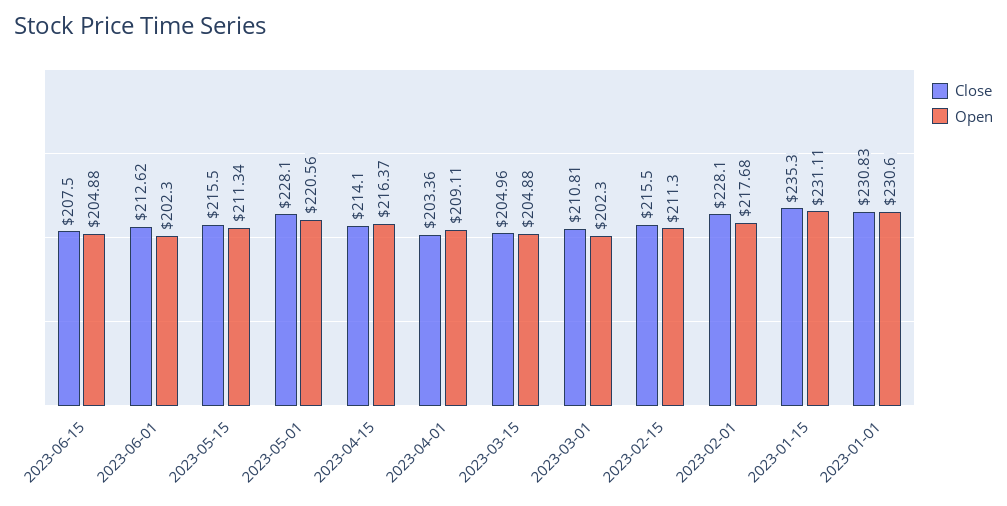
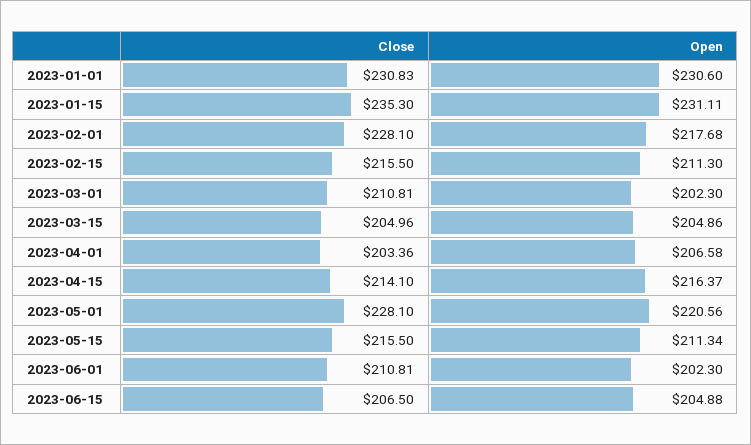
  {
    "Close": {
-     "2023-06-15": 207.5,
+     "2023-06-15": 206.5,
-     "2023-06-01": 212.62,
+     "2023-06-01": 210.81,
      "2023-05-15": 215.5,
      "2023-05-01": 228.1,
      "2023-04-15": 214.1,
      "2023-04-01": 203.36,
      "2023-03-15": 204.96,
      "2023-03-01": 210.81,
      "2023-02-15": 215.5,
      "2023-02-01": 228.1,
      "2023-01-15": 235.3,
      "2023-01-01": 230.83
    },
    "Open": {
      "2023-06-15": 204.88,
      "2023-06-01": 202.3,
      "2023-05-15": 211.34,
      "2023-05-01": 220.56,
      "2023-04-15": 216.37,
-     "2023-04-01": 209.11,
+     "2023-04-01": 206.58,
-     "2023-03-15": 204.88,
+     "2023-03-15": 204.86,
      "2023-03-01": 202.3,
      "2023-02-15": 211.3,
      "2023-02-01": 217.68,
      "2023-01-15": 231.11,
      "2023-01-01": 230.6
    }
  }

